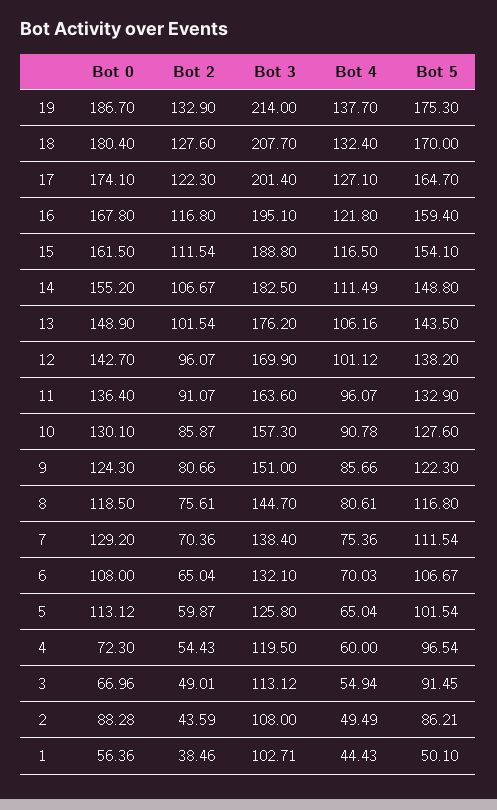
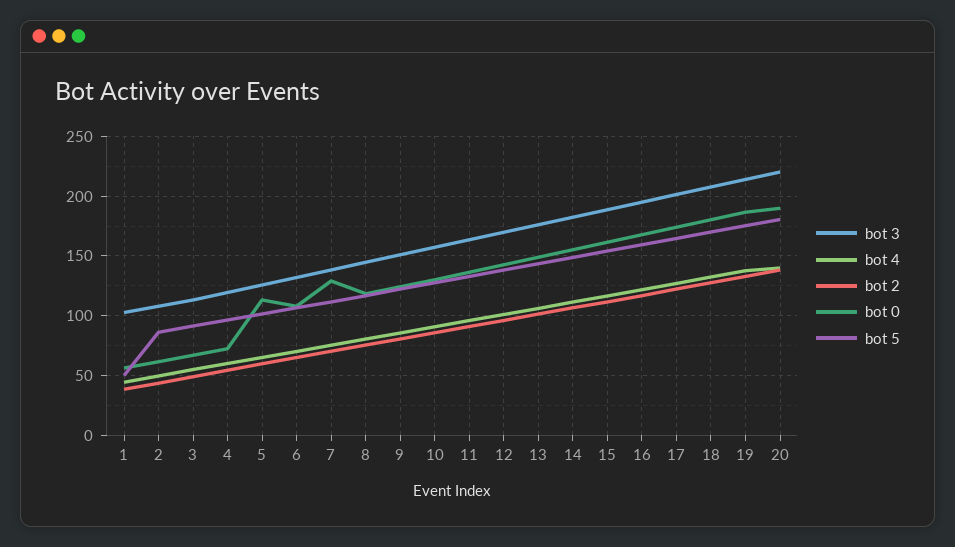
  {
    "Bot 0": {
      "19": 186.7,
      "18": 180.4,
      "17": 174.1,
      "16": 167.8,
      "15": 161.5,
      "14": 155.2,
      "13": 148.9,
      "12": 142.7,
      "11": 136.4,
      "10": 130.1,
      "9": 124.3,
      "8": 118.5,
      "7": 129.2,
      "6": 108,
      "5": 113.12,
      "4": 72.3,
      "3": 66.96,
-     "2": 88.28,
+     "2": 60,
-     "1": 56.36
+     "1": 56.36,
+     "20": 190
    },
    "Bot 2": {
      "19": 132.9,
      "18": 127.6,
      "17": 122.3,
      "16": 116.8,
      "15": 111.54,
      "14": 106.67,
      "13": 101.54,
      "12": 96.07,
      "11": 91.07,
      "10": 85.87,
      "9": 80.66,
      "8": 75.61,
      "7": 70.36,
      "6": 65.04,
      "5": 59.87,
      "4": 54.43,
      "3": 49.01,
      "2": 43.59,
-     "1": 38.46
+     "1": 38.46,
+     "20": 140
    },
    "Bot 3": {
      "19": 214,
      "18": 207.7,
      "17": 201.4,
      "16": 195.1,
      "15": 188.8,
      "14": 182.5,
      "13": 176.2,
      "12": 169.9,
      "11": 163.6,
      "10": 157.3,
      "9": 151,
      "8": 144.7,
      "7": 138.4,
      "6": 132.1,
      "5": 125.8,
      "4": 119.5,
      "3": 113.12,
      "2": 108,
-     "1": 102.71
+     "1": 102.71,
+     "20": 220
    },
    "Bot 4": {
      "19": 137.7,
      "18": 132.4,
      "17": 127.1,
      "16": 121.8,
      "15": 116.5,
      "14": 111.49,
      "13": 106.16,
      "12": 101.12,
      "11": 96.07,
      "10": 90.78,
      "9": 85.66,
      "8": 80.61,
      "7": 75.36,
      "6": 70.03,
      "5": 65.04,
      "4": 60,
      "3": 54.94,
      "2": 49.49,
-     "1": 44.43
+     "1": 44.43,
+     "20": 140
    },
    "Bot 5": {
      "19": 175.3,
      "18": 170,
      "17": 164.7,
      "16": 159.4,
      "15": 154.1,
      "14": 148.8,
      "13": 143.5,
      "12": 138.2,
      "11": 132.9,
      "10": 127.6,
      "9": 122.3,
      "8": 116.8,
      "7": 111.54,
      "6": 106.67,
      "5": 101.54,
      "4": 96.54,
      "3": 91.45,
      "2": 86.21,
-     "1": 50.1
+     "1": 50.1,
+     "20": 180
    }
  }

